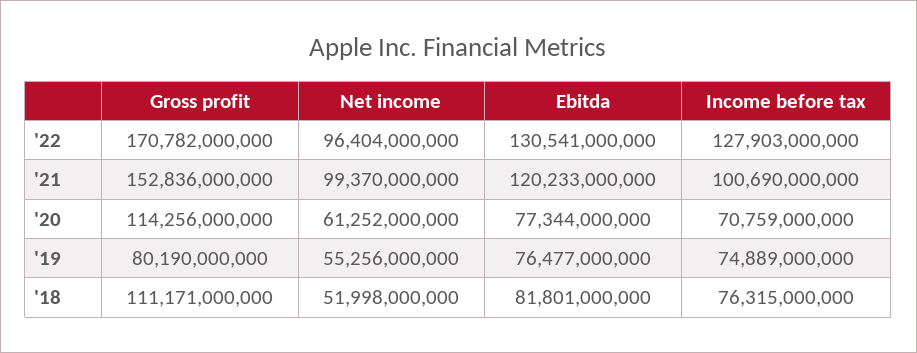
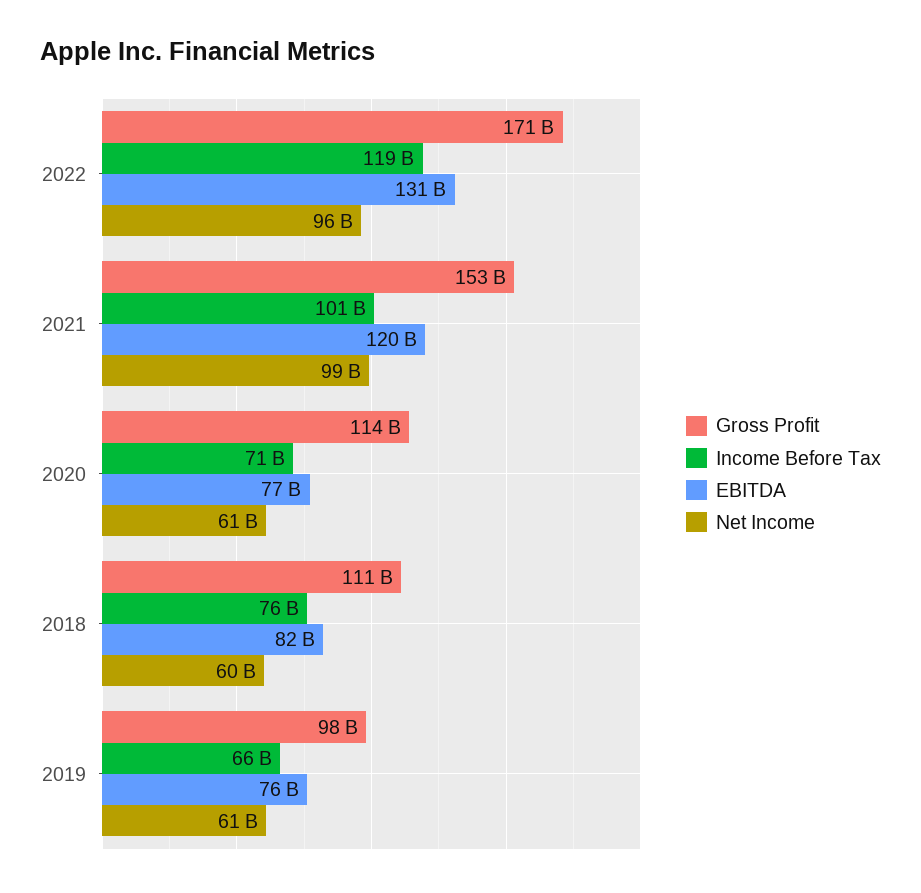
  {
    "Gross profit": {
      "'22": 170782000000,
      "'21": 152836000000,
      "'20": 114256000000,
-     "'19": 80190000000,
+     "'19": 98000000000,
      "'18": 111171000000
    },
    "Net income": {
      "'22": 96404000000,
      "'21": 99370000000,
      "'20": 61252000000,
-     "'19": 55256000000,
+     "'19": 61000000000,
-     "'18": 51998000000
+     "'18": 60000000000
    },
    "Ebitda": {
      "'22": 130541000000,
      "'21": 120233000000,
      "'20": 77344000000,
      "'19": 76477000000,
      "'18": 81801000000
    },
    "Income before tax": {
-     "'22": 127903000000,
+     "'22": 119000000000,
      "'21": 100690000000,
      "'20": 70759000000,
-     "'19": 74889000000,
+     "'19": 66000000000,
      "'18": 76315000000
    }
  }

